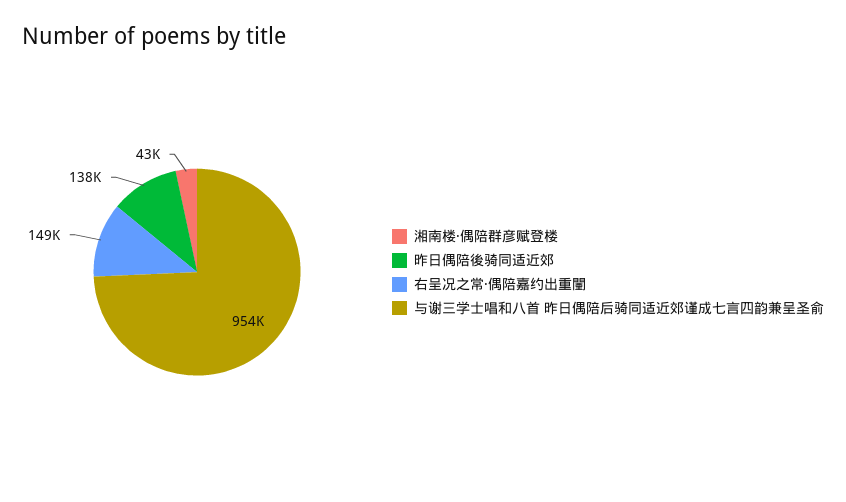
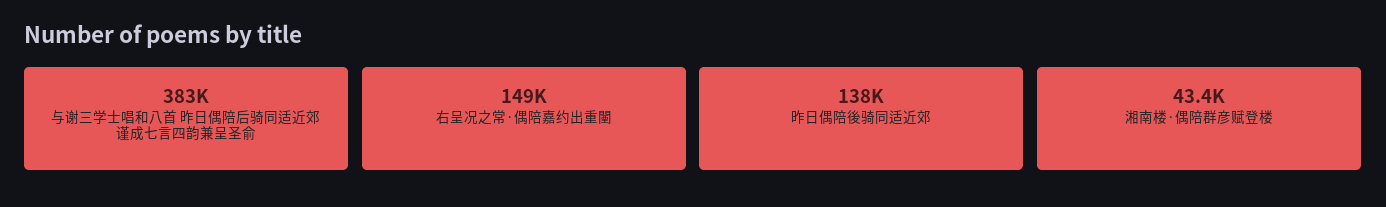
  {
    "湘南楼·偶陪群彦赋登楼": 43400,
    "昨日偶陪後骑同适近郊": 138000,
    "右呈况之常·偶陪嘉约出重闉": 149000,
-   "与谢三学士唱和八首 昨日偶陪后骑同适近郊谨成七言四韵兼呈圣俞": 954000
+   "与谢三学士唱和八首 昨日偶陪后骑同适近郊谨成七言四韵兼呈圣俞": 383000
  }

